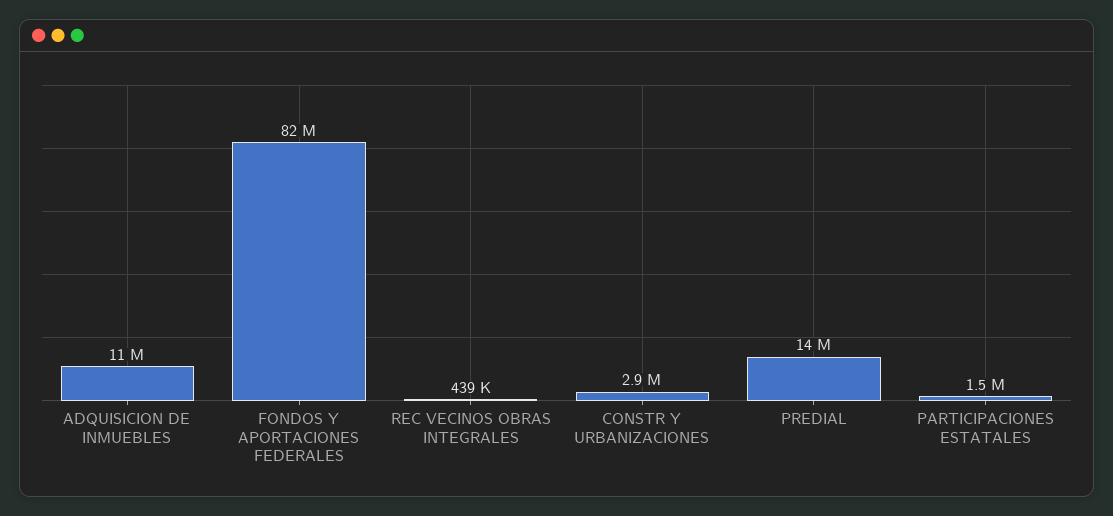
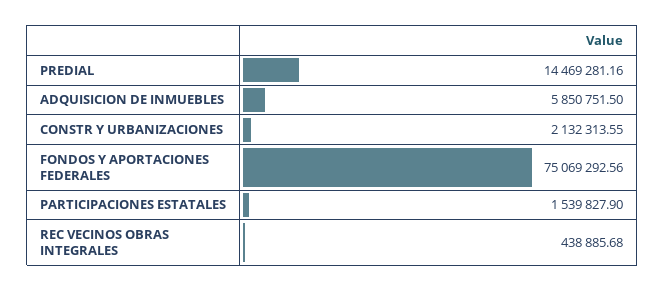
  {
-   "ADQUISICION DE INMUEBLES": 11000000,
+   "ADQUISICION DE INMUEBLES": 5850751.5,
-   "FONDOS Y APORTACIONES FEDERALES": 82000000,
+   "FONDOS Y APORTACIONES FEDERALES": 75069292.56,
    "REC VECINOS OBRAS INTEGRALES": 438885.68,
-   "CONSTR Y URBANIZACIONES": 2900000,
+   "CONSTR Y URBANIZACIONES": 2132313.55,
    "PREDIAL": 14469281.16,
    "PARTICIPACIONES ESTATALES": 1539827.9
  }

